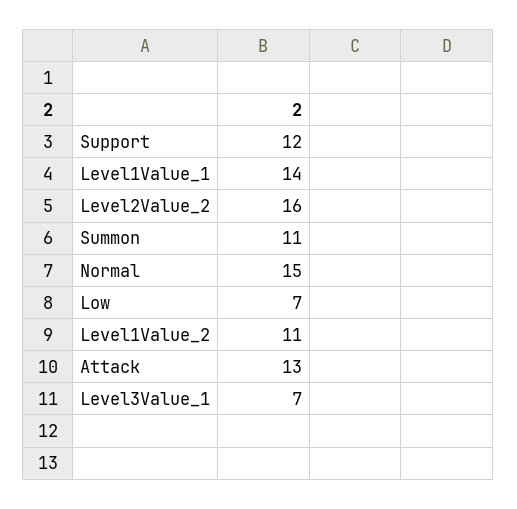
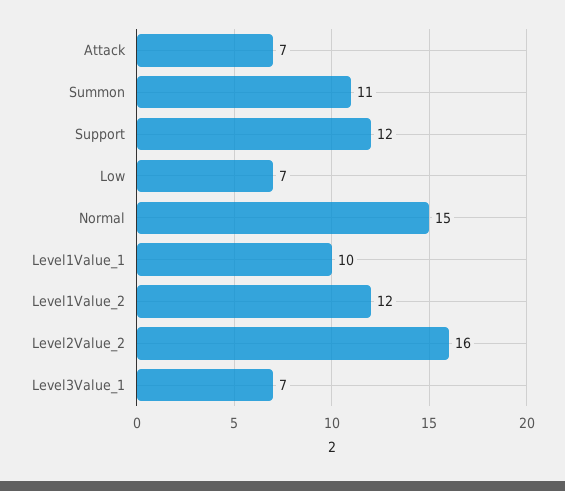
  {
    "Support": 12,
-   "Level1Value_1": 14,
+   "Level1Value_1": 10,
    "Level2Value_2": 16,
    "Summon": 11,
    "Normal": 15,
    "Low": 7,
-   "Level1Value_2": 11,
+   "Level1Value_2": 12,
-   "Attack": 13,
+   "Attack": 7,
    "Level3Value_1": 7
  }

